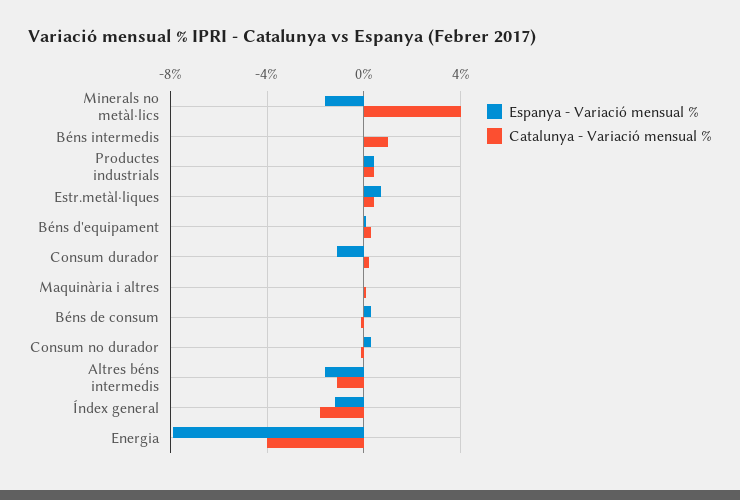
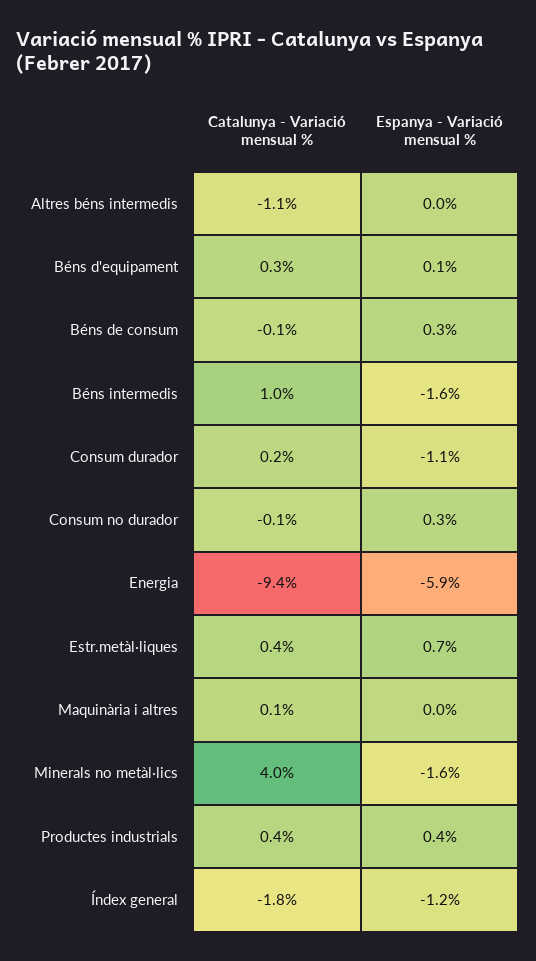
  {
    "Espanya - Variació mensual %": {
      "Minerals no metàl·lics": -1.6,
-     "Béns intermedis": 0,
+     "Béns intermedis": -1.6,
      "Productes industrials": 0.4,
      "Estr.metàl·liques": 0.7,
      "Béns d'equipament": 0.1,
      "Consum durador": -1.1,
      "Maquinària i altres": 0,
      "Béns de consum": 0.3,
      "Consum no durador": 0.3,
-     "Altres béns intermedis": -1.5,
+     "Altres béns intermedis": 0,
      "Índex general": -1.2,
-     "Energia": -8
+     "Energia": -5.9
    },
    "Catalunya - Variació mensual %": {
      "Minerals no metàl·lics": 4,
      "Béns intermedis": 1,
      "Productes industrials": 0.4,
      "Estr.metàl·liques": 0.4,
      "Béns d'equipament": 0.3,
      "Consum durador": 0.2,
      "Maquinària i altres": 0.1,
      "Béns de consum": -0.1,
      "Consum no durador": -0.1,
      "Altres béns intermedis": -1.1,
      "Índex general": -1.8,
-     "Energia": -4
+     "Energia": -9.4
    }
  }

